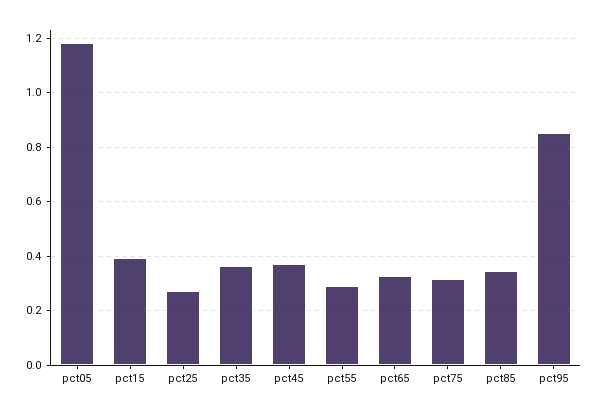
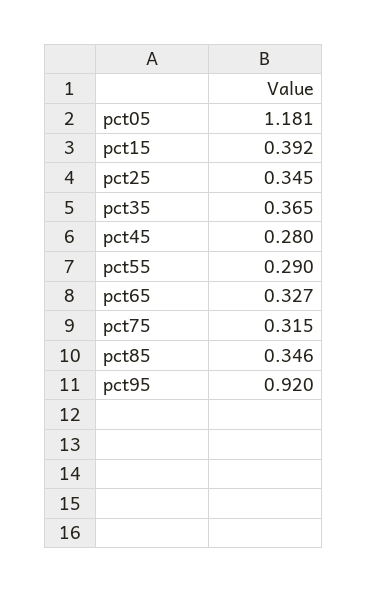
  {
    "pct05": 1.181,
    "pct15": 0.392,
-   "pct25": 0.275,
+   "pct25": 0.345,
    "pct35": 0.365,
-   "pct45": 0.375,
+   "pct45": 0.28,
    "pct55": 0.29,
    "pct65": 0.327,
    "pct75": 0.315,
    "pct85": 0.346,
-   "pct95": 0.85
+   "pct95": 0.92
  }

